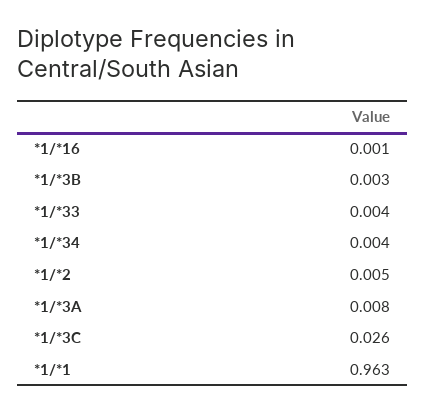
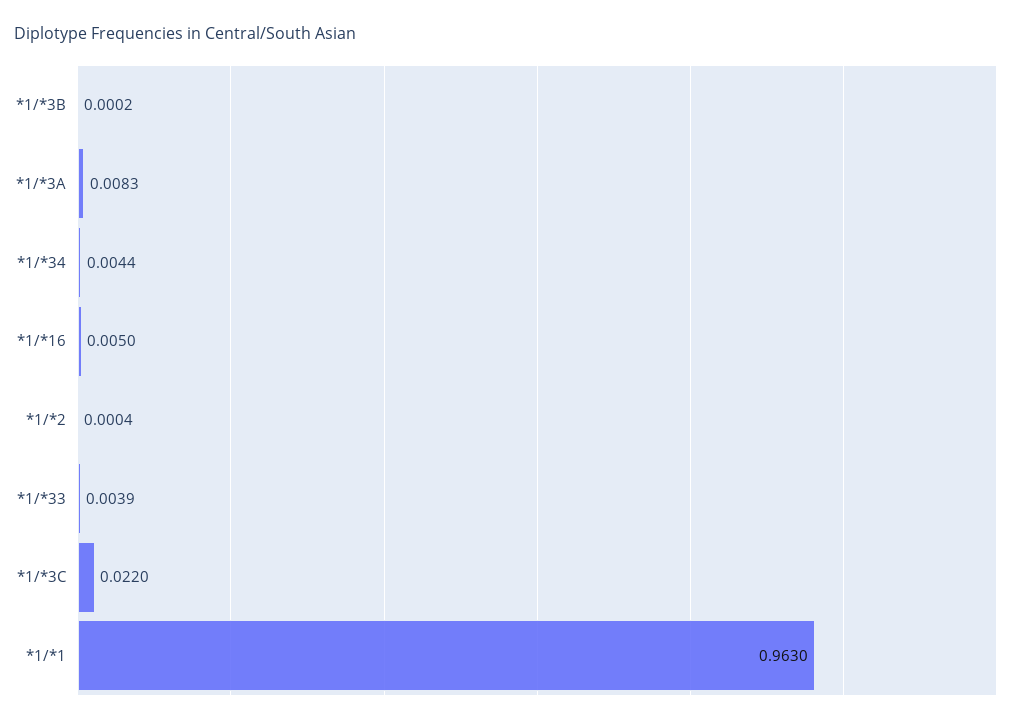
  {
-   "*1/*16": 0.001,
+   "*1/*16": 0.005,
-   "*1/*3B": 0.003,
+   "*1/*3B": 0.0002,
    "*1/*33": 0.0039,
    "*1/*34": 0.0044,
-   "*1/*2": 0.005,
+   "*1/*2": 0.0004,
    "*1/*3A": 0.0083,
-   "*1/*3C": 0.026,
+   "*1/*3C": 0.022,
    "*1/*1": 0.963
  }

